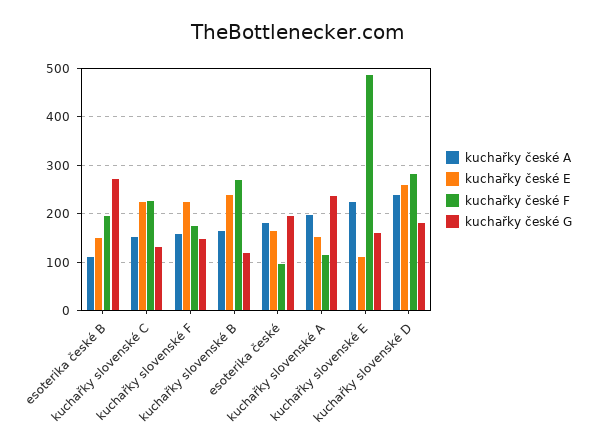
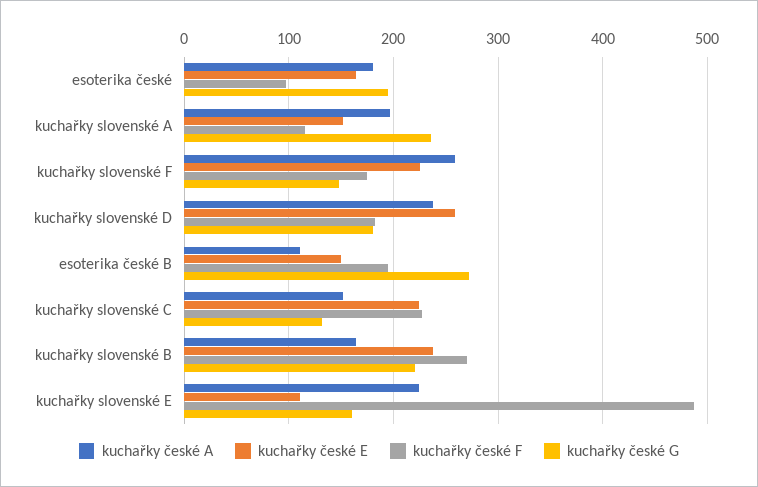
  {
    "kuchařky české A": {
      "esoterika české B": 110,
      "kuchařky slovenské C": 150,
-     "kuchařky slovenské F": 160,
+     "kuchařky slovenské F": 260,
      "kuchařky slovenské B": 160,
      "esoterika české": 180,
      "kuchařky slovenské A": 200,
      "kuchařky slovenské E": 220,
      "kuchařky slovenské D": 240
    },
    "kuchařky české E": {
      "esoterika české B": 150,
      "kuchařky slovenské C": 220,
      "kuchařky slovenské F": 230,
      "kuchařky slovenské B": 240,
      "esoterika české": 160,
      "kuchařky slovenské A": 150,
      "kuchařky slovenské E": 110,
      "kuchařky slovenské D": 260
    },
    "kuchařky české F": {
      "esoterika české B": 200,
      "kuchařky slovenské C": 230,
      "kuchařky slovenské F": 180,
      "kuchařky slovenské B": 270,
      "esoterika české": 100,
      "kuchařky slovenské A": 120,
      "kuchařky slovenské E": 490,
-     "kuchařky slovenské D": 280
+     "kuchařky slovenské D": 180
    },
    "kuchařky české G": {
      "esoterika české B": 270,
      "kuchařky slovenské C": 130,
      "kuchařky slovenské F": 150,
-     "kuchařky slovenské B": 120,
+     "kuchařky slovenské B": 220,
      "esoterika české": 200,
      "kuchařky slovenské A": 240,
      "kuchařky slovenské E": 160,
      "kuchařky slovenské D": 180
    }
  }

